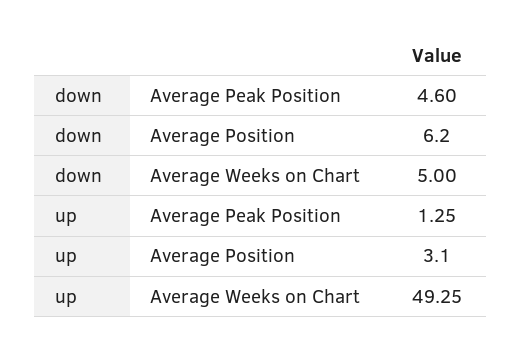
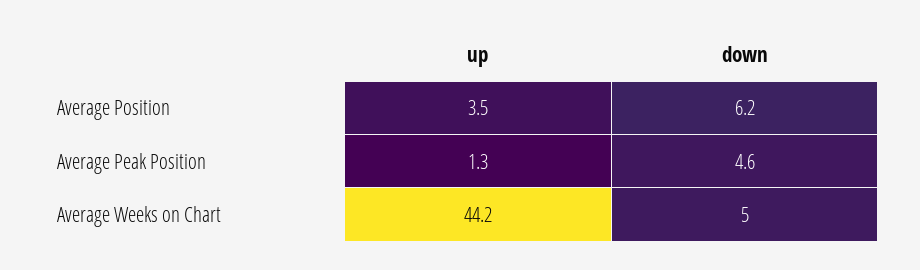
  {
    "down": {
      "Average Peak Position": 4.6,
      "Average Position": 6.2,
      "Average Weeks on Chart": 5
    },
    "up": {
      "Average Peak Position": 1.25,
-     "Average Position": 3.1,
+     "Average Position": 3.5,
-     "Average Weeks on Chart": 49.25
+     "Average Weeks on Chart": 44.2
    }
  }

